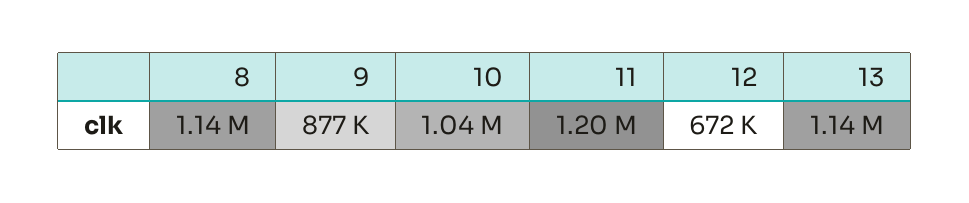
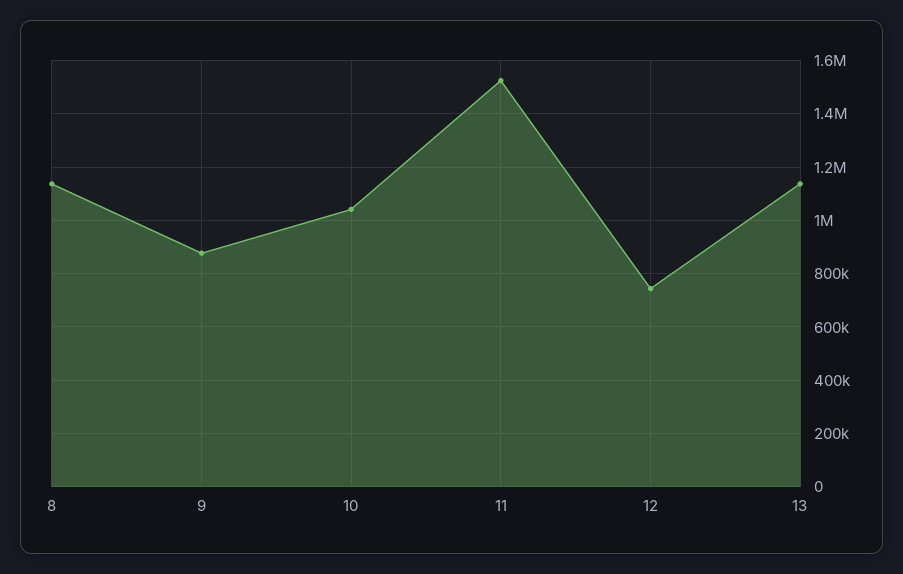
  {
    "8": 1140000,
    "9": 877000,
    "10": 1040000,
-   "11": 1200000,
+   "11": 1525000,
-   "12": 672000,
+   "12": 750000,
    "13": 1140000
  }

